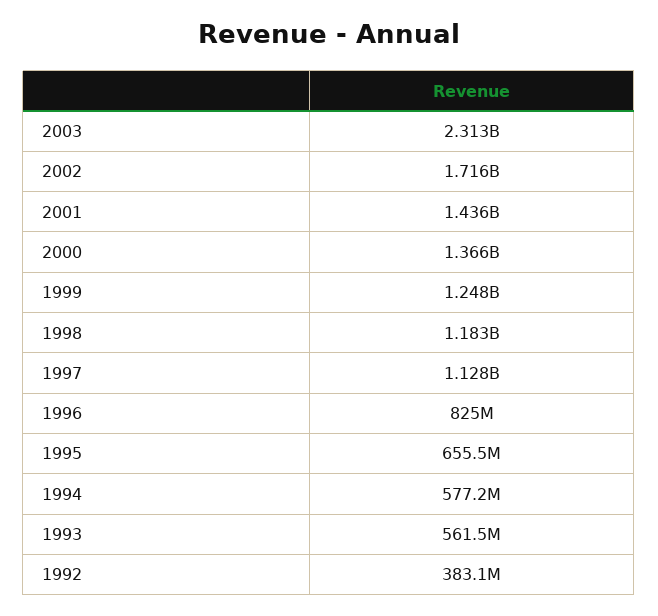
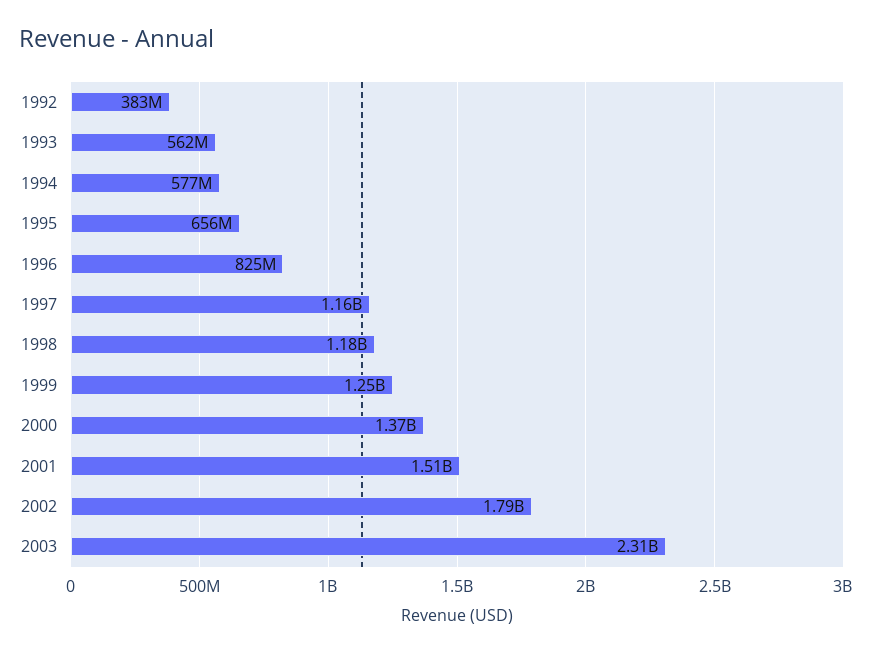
  {
    "2003": 2313000000,
-   "2002": 1716000000,
+   "2002": 1790000000,
-   "2001": 1436000000,
+   "2001": 1510000000,
    "2000": 1366000000,
    "1999": 1248000000,
    "1998": 1183000000,
-   "1997": 1128000000,
+   "1997": 1160000000,
    "1996": 825000000,
    "1995": 655500000,
    "1994": 577200000,
    "1993": 561500000,
    "1992": 383100000
  }

